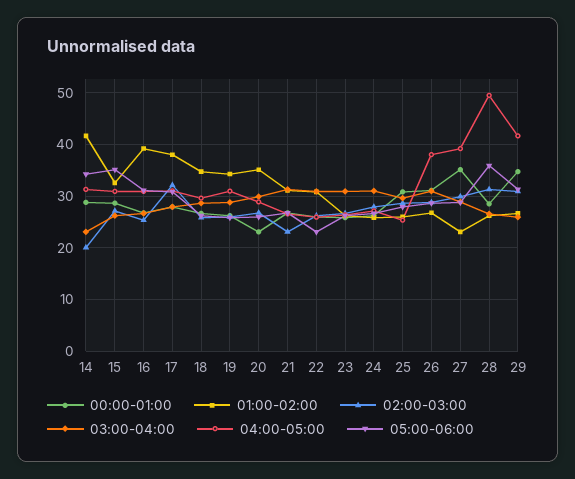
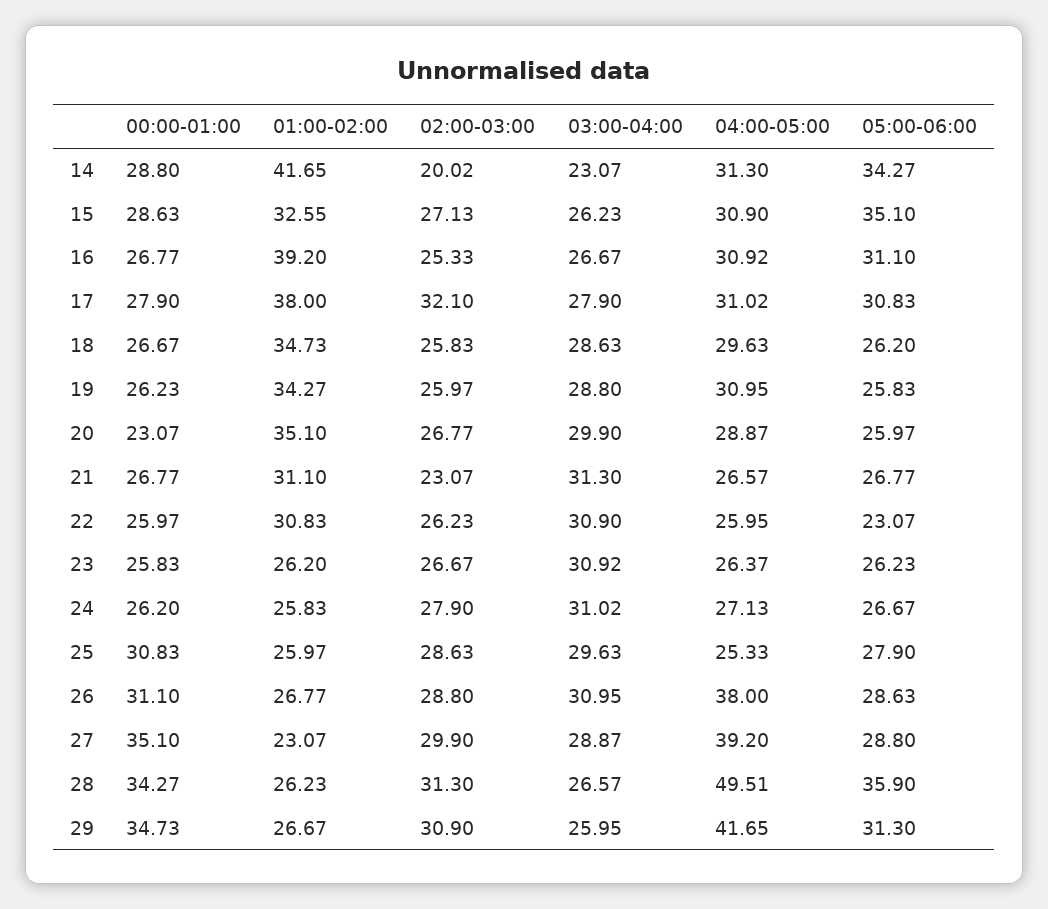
  {
    "00:00-01:00": {
      "14": 28.8,
      "15": 28.63,
      "16": 26.77,
      "17": 27.9,
      "18": 26.67,
      "19": 26.23,
      "20": 23.07,
      "21": 26.77,
      "22": 25.97,
      "23": 25.83,
      "24": 26.2,
      "25": 30.83,
      "26": 31.1,
      "27": 35.1,
-     "28": 28,
+     "28": 34.27,
      "29": 34.73
    },
    "01:00-02:00": {
      "14": 41.65,
      "15": 32.55,
      "16": 39.2,
      "17": 38,
      "18": 34.73,
      "19": 34.27,
      "20": 35.1,
      "21": 31.1,
      "22": 30.83,
      "23": 26.2,
      "24": 25.83,
      "25": 25.97,
      "26": 26.77,
      "27": 23.07,
      "28": 26.23,
      "29": 26.67
    },
    "02:00-03:00": {
      "14": 20.02,
      "15": 27.13,
      "16": 25.33,
      "17": 32.1,
      "18": 25.83,
      "19": 25.97,
      "20": 26.77,
      "21": 23.07,
      "22": 26.23,
      "23": 26.67,
      "24": 27.9,
      "25": 28.63,
      "26": 28.8,
      "27": 29.9,
      "28": 31.3,
      "29": 30.9
    },
    "03:00-04:00": {
      "14": 23.07,
      "15": 26.23,
      "16": 26.67,
      "17": 27.9,
      "18": 28.63,
      "19": 28.8,
      "20": 29.9,
      "21": 31.3,
      "22": 30.9,
      "23": 30.92,
      "24": 31.02,
      "25": 29.63,
      "26": 30.95,
      "27": 28.87,
      "28": 26.57,
      "29": 25.95
    },
    "04:00-05:00": {
      "14": 31.3,
      "15": 30.9,
      "16": 30.92,
      "17": 31.02,
      "18": 29.63,
      "19": 30.95,
      "20": 28.87,
      "21": 26.57,
      "22": 25.95,
      "23": 26.37,
      "24": 27.13,
      "25": 25.33,
      "26": 38,
      "27": 39.2,
      "28": 49.51,
      "29": 41.65
    },
    "05:00-06:00": {
      "14": 34.27,
      "15": 35.1,
      "16": 31.1,
      "17": 30.83,
      "18": 26.2,
      "19": 25.83,
      "20": 25.97,
      "21": 26.77,
      "22": 23.07,
      "23": 26.23,
      "24": 26.67,
      "25": 27.9,
      "26": 28.63,
      "27": 28.8,
      "28": 35.9,
      "29": 31.3
    }
  }

